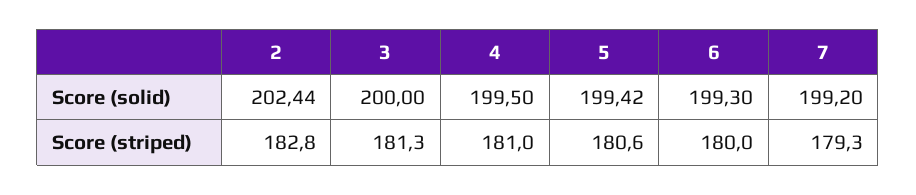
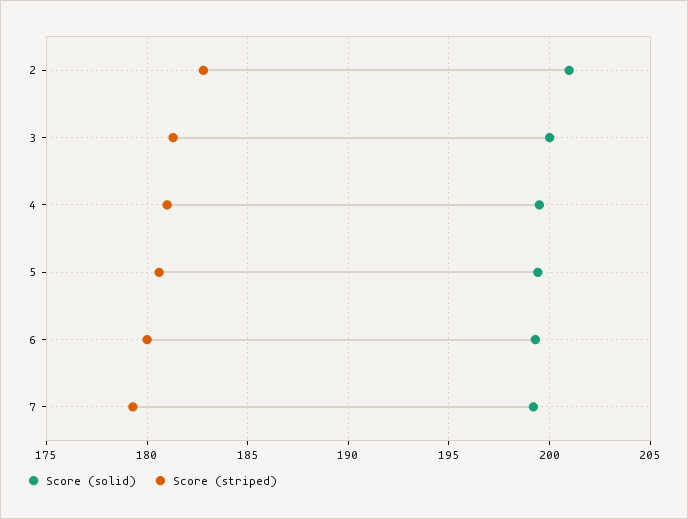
  {
    "Score (solid)": {
-     "2": 202.44,
+     "2": 201,
      "3": 200,
      "4": 199.5,
      "5": 199.42,
      "6": 199.3,
      "7": 199.2
    },
    "Score (striped)": {
      "2": 182.8,
      "3": 181.3,
      "4": 181,
      "5": 180.6,
      "6": 180,
      "7": 179.3
    }
  }

